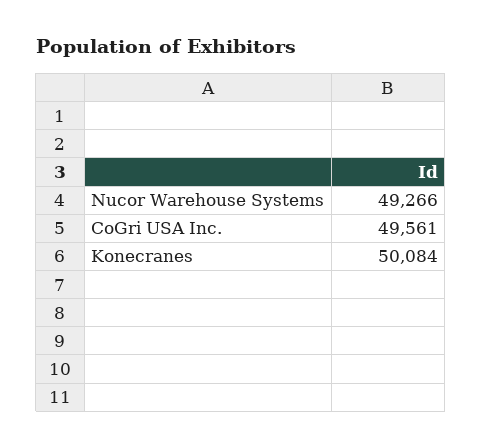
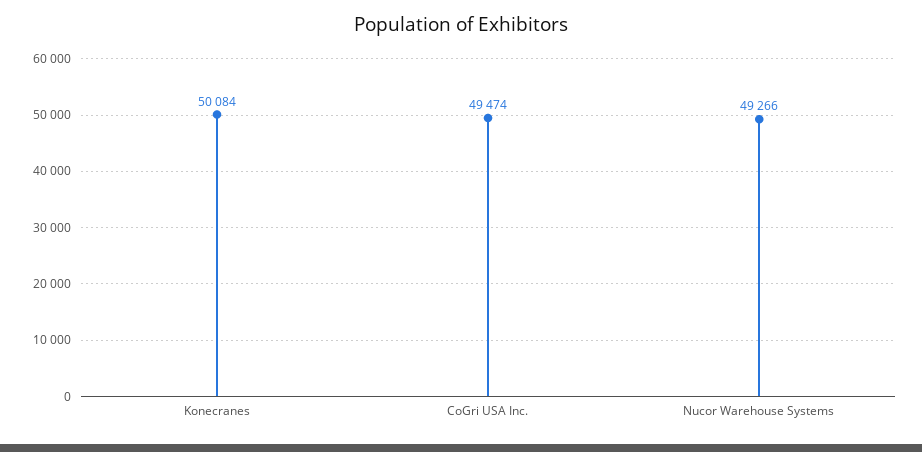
  {
    "Nucor Warehouse Systems": 49266,
-   "CoGri USA Inc.": 49561,
+   "CoGri USA Inc.": 49474,
    "Konecranes": 50084
  }

